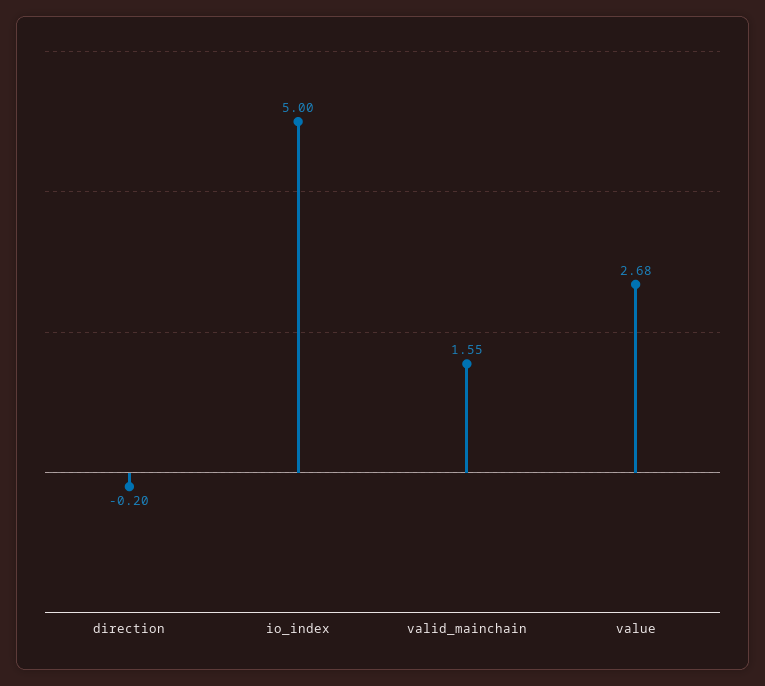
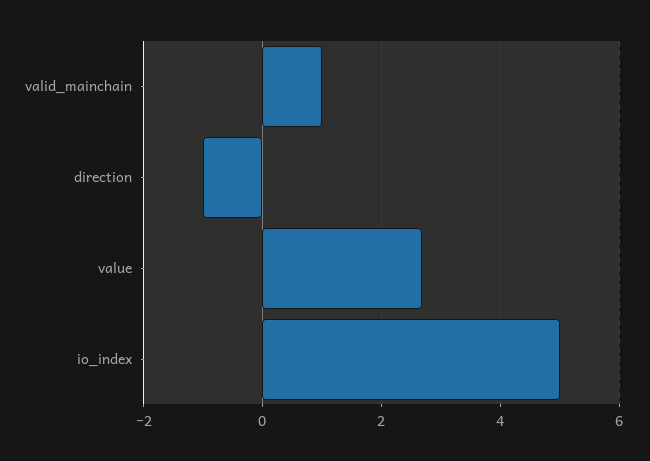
  {
-   "direction": -0.2,
+   "direction": -1,
    "io_index": 5,
-   "valid_mainchain": 1.55,
+   "valid_mainchain": 1,
    "value": 2.68
  }

